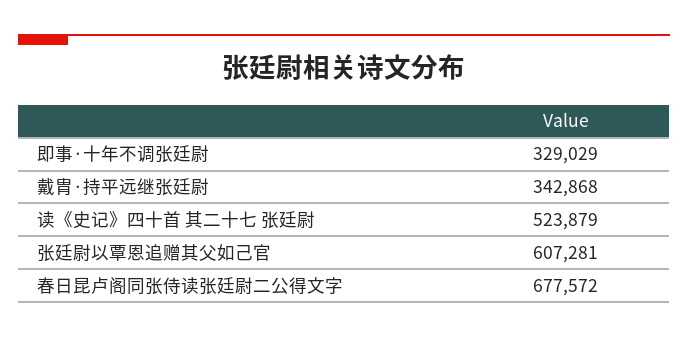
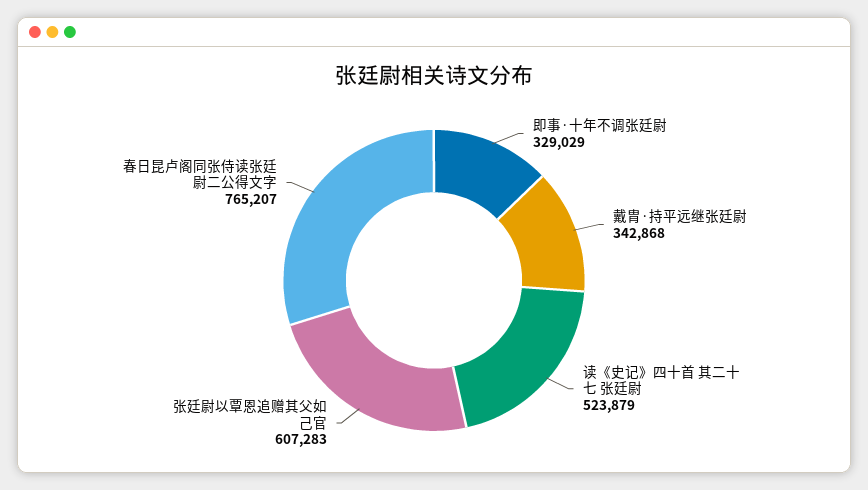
  {
    "即事·十年不调张廷尉": 329029,
    "戴胄·持平远继张廷尉": 342868,
    "读《史记》四十首 其二十七 张廷尉": 523879,
-   "张廷尉以覃恩追赠其父如己官": 607281,
+   "张廷尉以覃恩追赠其父如己官": 607283,
-   "春日昆卢阁同张侍读张廷尉二公得文字": 677572
+   "春日昆卢阁同张侍读张廷尉二公得文字": 765207
  }

